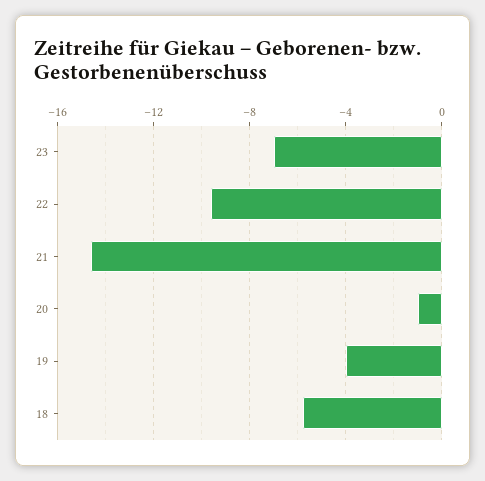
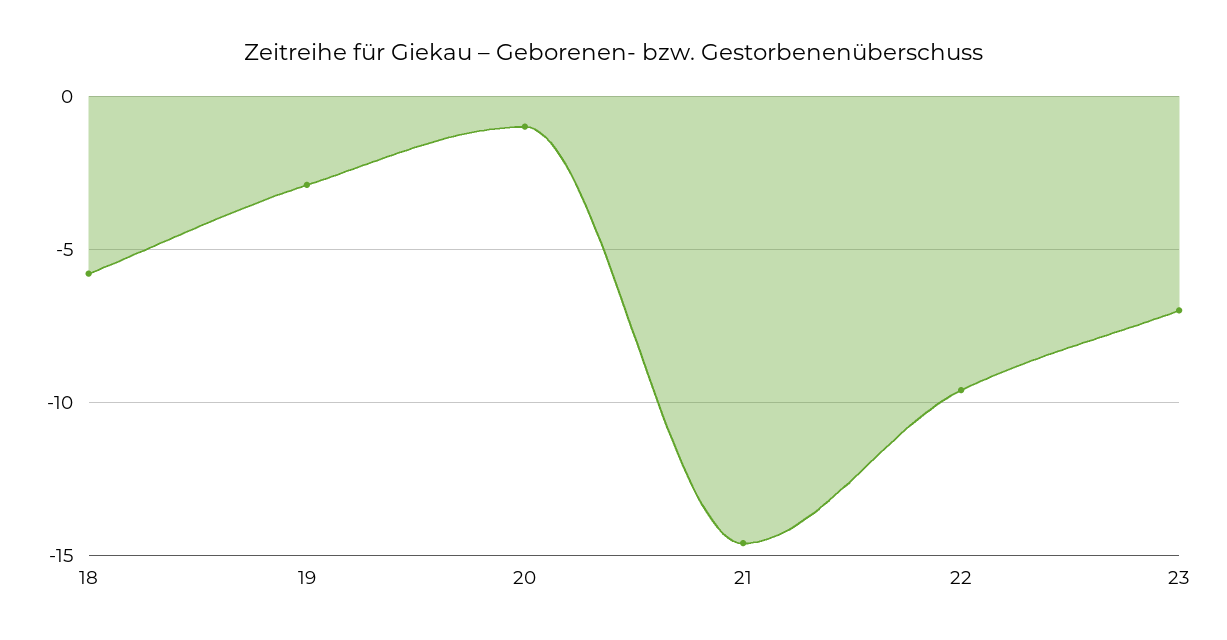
  {
    "23": -7,
    "22": -9.5,
    "21": -14.5,
    "20": -1,
-   "19": -4,
+   "19": -3,
    "18": -6
  }

